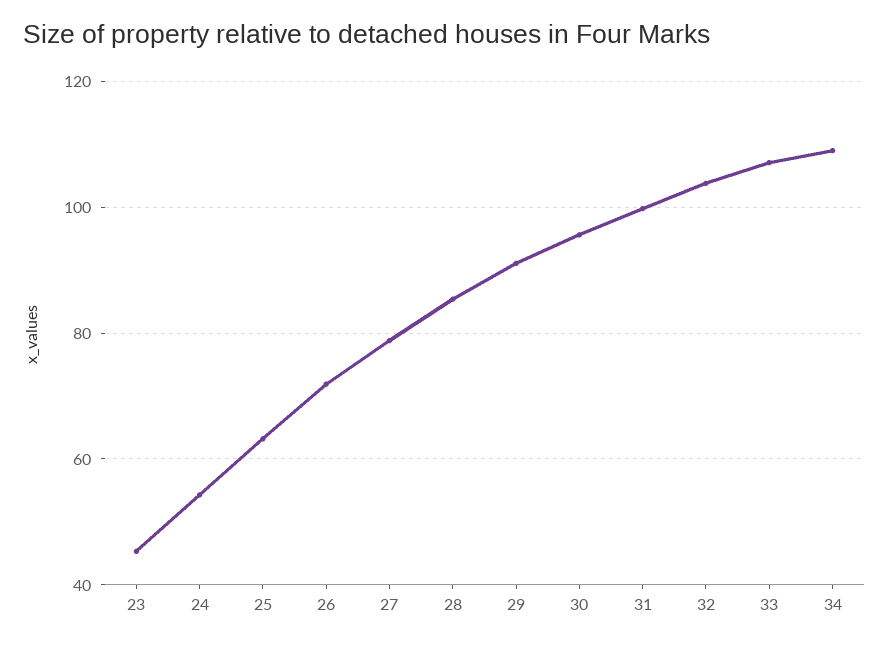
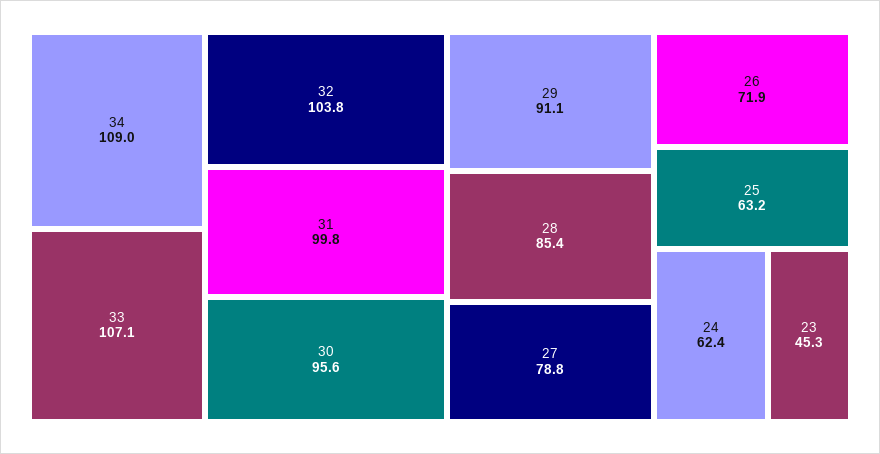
  {
    "23": 45.3,
-   "24": 54,
+   "24": 62.4,
    "25": 63.2,
    "26": 71.9,
    "27": 78.8,
    "28": 85.4,
    "29": 91.1,
    "30": 95.6,
    "31": 99.8,
    "32": 103.8,
    "33": 107.1,
    "34": 109
  }

